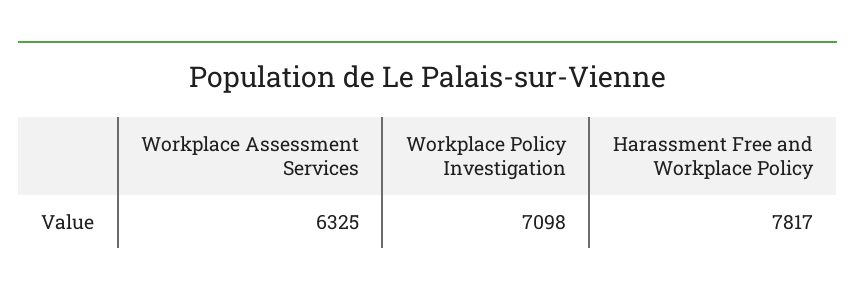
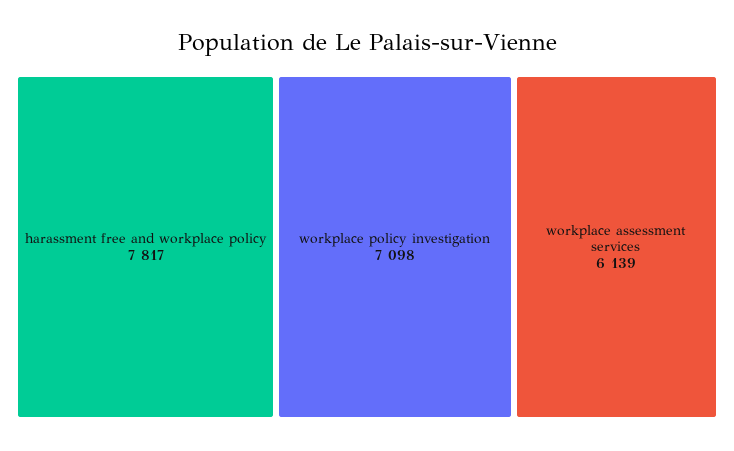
  {
-   "Workplace Assessment Services": 6325,
+   "Workplace Assessment Services": 6139,
    "Workplace Policy Investigation": 7098,
    "Harassment Free and Workplace Policy": 7817
  }

